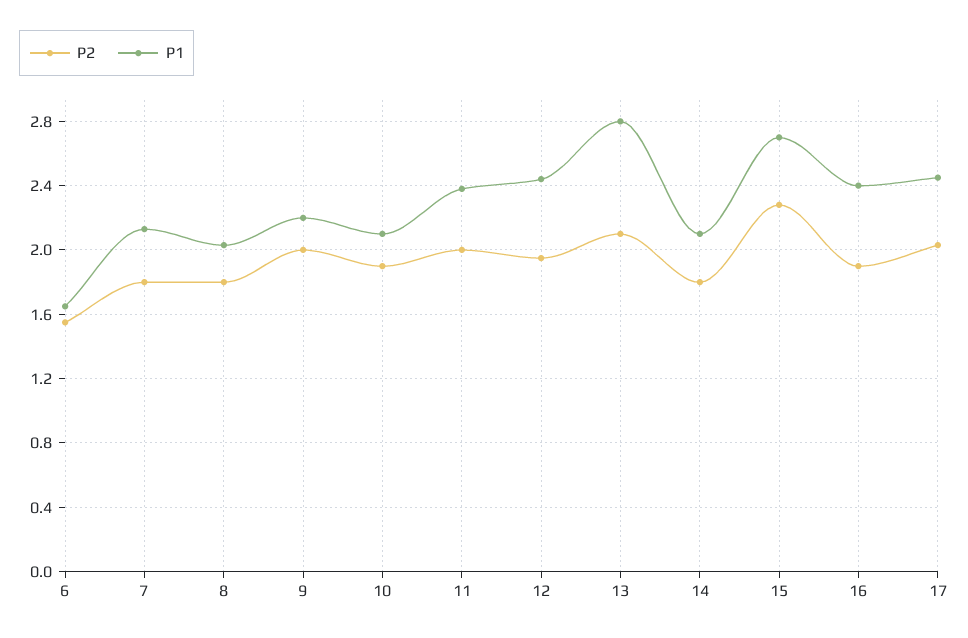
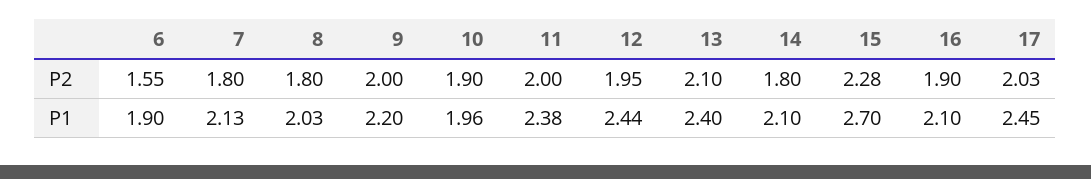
  {
    "P2": {
      "6": 1.55,
      "7": 1.8,
      "8": 1.8,
      "9": 2,
      "10": 1.9,
      "11": 2,
      "12": 1.95,
      "13": 2.1,
      "14": 1.8,
      "15": 2.28,
      "16": 1.9,
      "17": 2.03
    },
    "P1": {
-     "6": 1.65,
+     "6": 1.9,
      "7": 2.13,
      "8": 2.03,
      "9": 2.2,
-     "10": 2.1,
+     "10": 1.96,
      "11": 2.38,
      "12": 2.44,
-     "13": 2.8,
+     "13": 2.4,
      "14": 2.1,
      "15": 2.7,
-     "16": 2.4,
+     "16": 2.1,
      "17": 2.45
    }
  }

